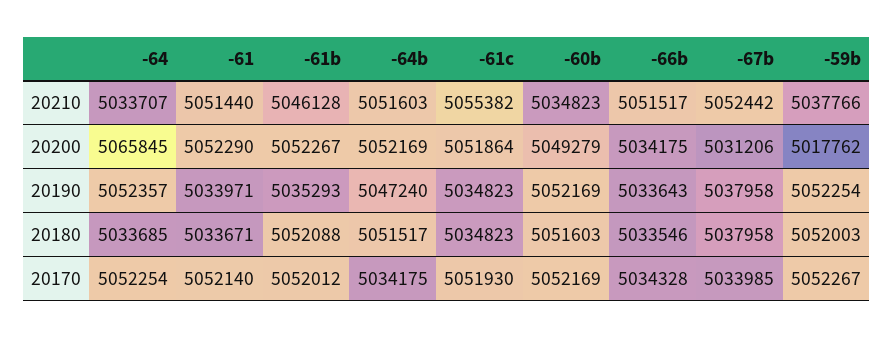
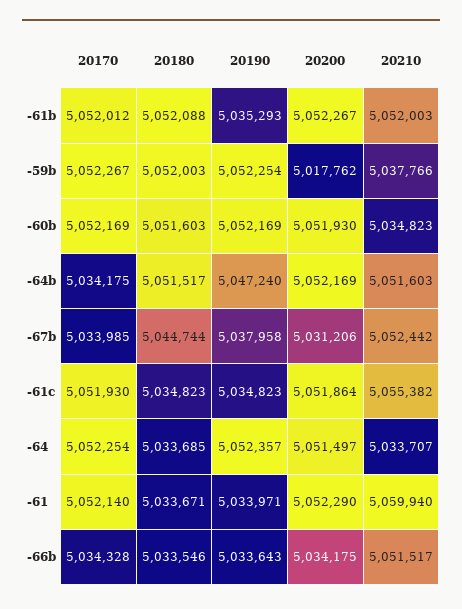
  {
    "-64": {
      "20210": 5033707,
-     "20200": 5065845,
+     "20200": 5051497,
      "20190": 5052357,
      "20180": 5033685,
      "20170": 5052254
    },
    "-61": {
-     "20210": 5051440,
+     "20210": 5059940,
      "20200": 5052290,
      "20190": 5033971,
      "20180": 5033671,
      "20170": 5052140
    },
    "-61b": {
-     "20210": 5046128,
+     "20210": 5052003,
      "20200": 5052267,
      "20190": 5035293,
      "20180": 5052088,
      "20170": 5052012
    },
    "-64b": {
      "20210": 5051603,
      "20200": 5052169,
      "20190": 5047240,
      "20180": 5051517,
      "20170": 5034175
    },
    "-61c": {
      "20210": 5055382,
      "20200": 5051864,
      "20190": 5034823,
      "20180": 5034823,
      "20170": 5051930
    },
    "-60b": {
      "20210": 5034823,
-     "20200": 5049279,
+     "20200": 5051930,
      "20190": 5052169,
      "20180": 5051603,
      "20170": 5052169
    },
    "-66b": {
      "20210": 5051517,
      "20200": 5034175,
      "20190": 5033643,
      "20180": 5033546,
      "20170": 5034328
    },
    "-67b": {
      "20210": 5052442,
      "20200": 5031206,
      "20190": 5037958,
-     "20180": 5037958,
+     "20180": 5044744,
      "20170": 5033985
    },
    "-59b": {
      "20210": 5037766,
      "20200": 5017762,
      "20190": 5052254,
      "20180": 5052003,
      "20170": 5052267
    }
  }

